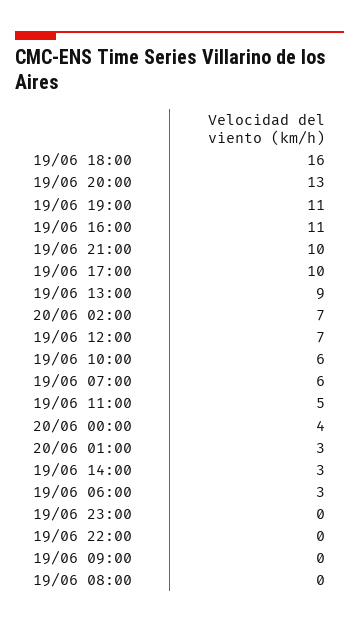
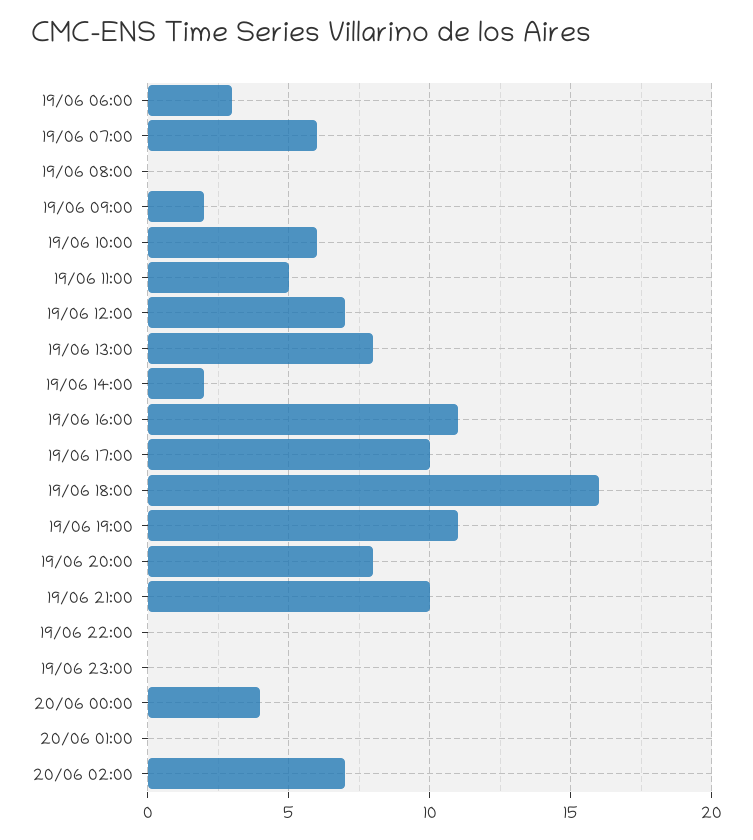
  {
    "19/06 18:00": 16,
-   "19/06 20:00": 13,
+   "19/06 20:00": 8,
    "19/06 19:00": 11,
    "19/06 16:00": 11,
    "19/06 21:00": 10,
    "19/06 17:00": 10,
-   "19/06 13:00": 9,
+   "19/06 13:00": 8,
    "20/06 02:00": 7,
    "19/06 12:00": 7,
    "19/06 10:00": 6,
    "19/06 07:00": 6,
    "19/06 11:00": 5,
    "20/06 00:00": 4,
-   "20/06 01:00": 3,
+   "20/06 01:00": 0,
-   "19/06 14:00": 3,
+   "19/06 14:00": 2,
    "19/06 06:00": 3,
    "19/06 23:00": 0,
    "19/06 22:00": 0,
-   "19/06 09:00": 0,
+   "19/06 09:00": 2,
    "19/06 08:00": 0
  }

